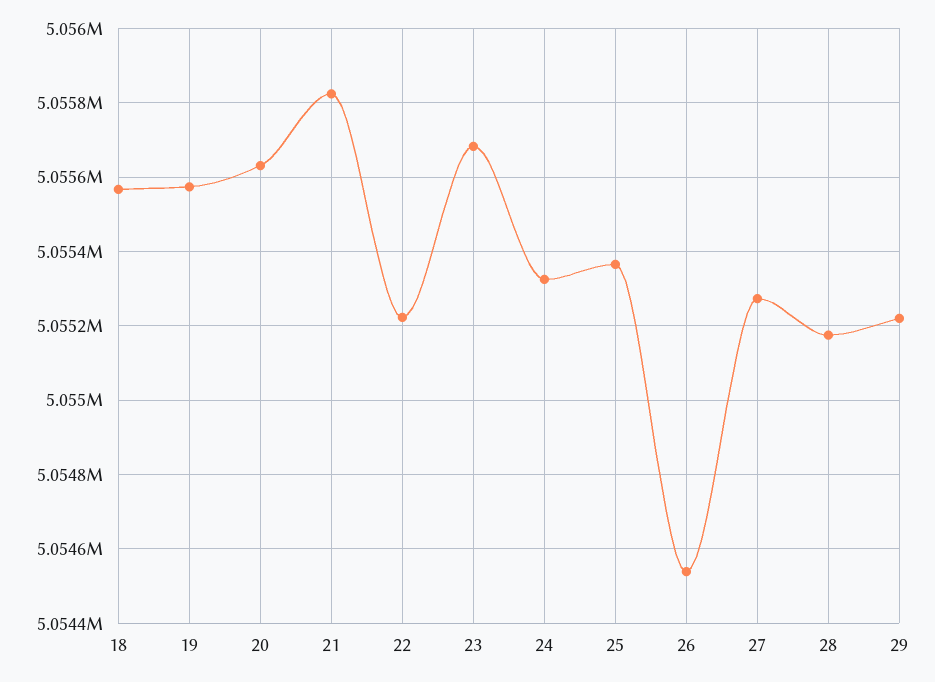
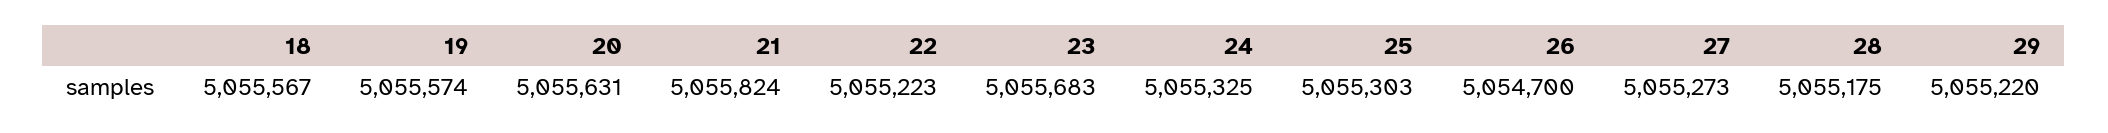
  {
    "18": 5055567,
    "19": 5055574,
    "20": 5055631,
    "21": 5055824,
    "22": 5055223,
    "23": 5055683,
    "24": 5055325,
-   "25": 5055360,
+   "25": 5055303,
-   "26": 5054540,
+   "26": 5054700,
    "27": 5055273,
    "28": 5055175,
    "29": 5055220
  }

